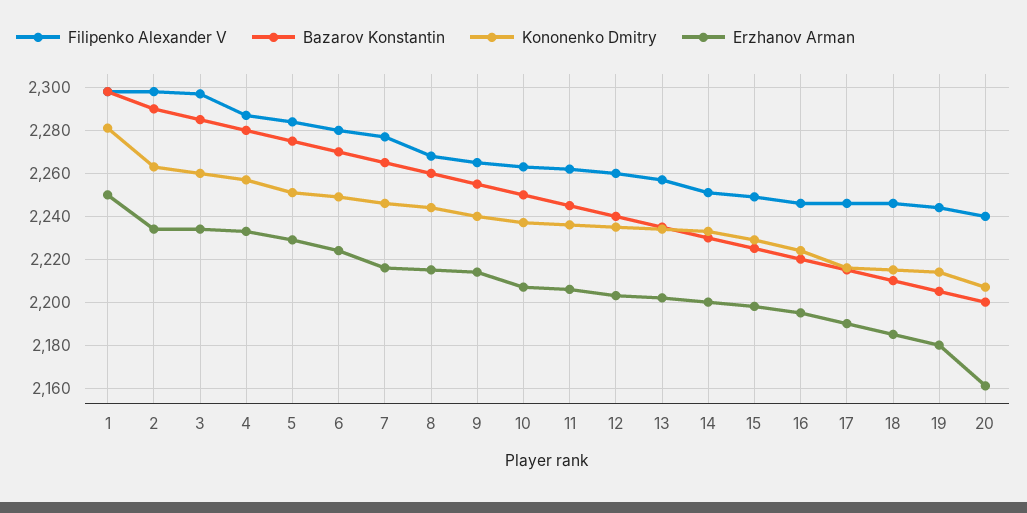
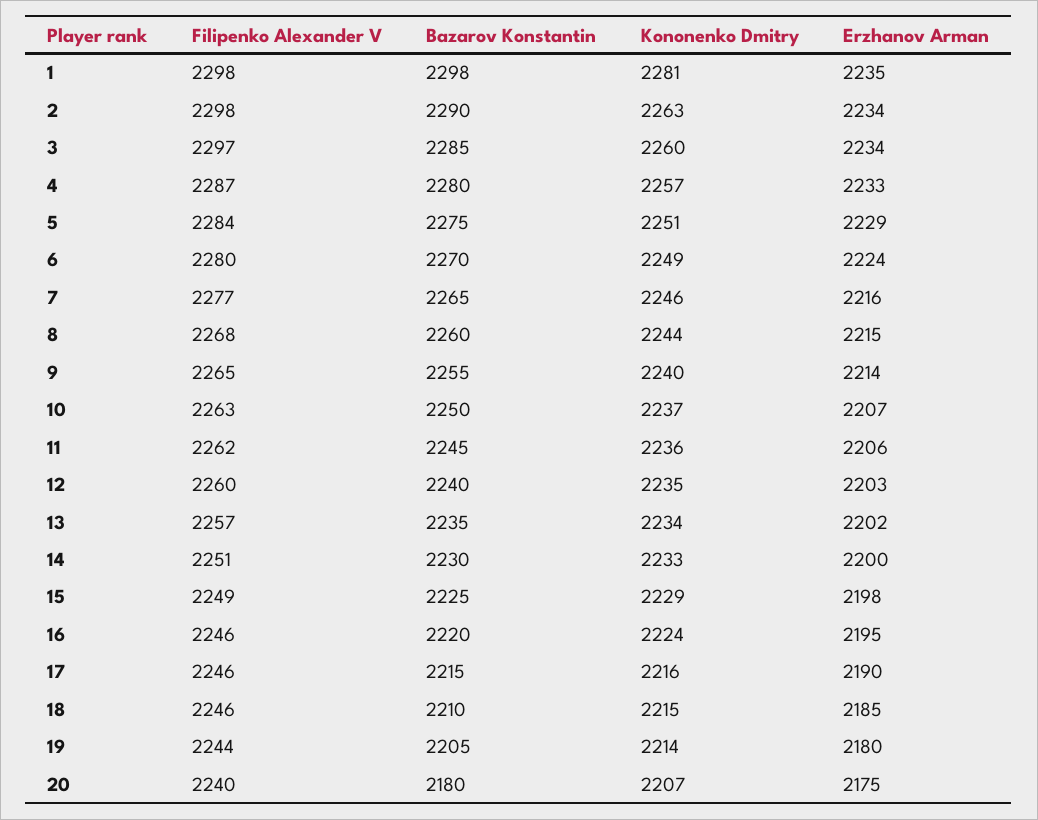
  {
    "Filipenko Alexander V": {
      "1": 2298,
      "2": 2298,
      "3": 2297,
      "4": 2287,
      "5": 2284,
      "6": 2280,
      "7": 2277,
      "8": 2268,
      "9": 2265,
      "10": 2263,
      "11": 2262,
      "12": 2260,
      "13": 2257,
      "14": 2251,
      "15": 2249,
      "16": 2246,
      "17": 2246,
      "18": 2246,
      "19": 2244,
      "20": 2240
    },
    "Bazarov Konstantin": {
      "1": 2298,
      "2": 2290,
      "3": 2285,
      "4": 2280,
      "5": 2275,
      "6": 2270,
      "7": 2265,
      "8": 2260,
      "9": 2255,
      "10": 2250,
      "11": 2245,
      "12": 2240,
      "13": 2235,
      "14": 2230,
      "15": 2225,
      "16": 2220,
      "17": 2215,
      "18": 2210,
      "19": 2205,
-     "20": 2200
+     "20": 2180
    },
    "Kononenko Dmitry": {
      "1": 2281,
      "2": 2263,
      "3": 2260,
      "4": 2257,
      "5": 2251,
      "6": 2249,
      "7": 2246,
      "8": 2244,
      "9": 2240,
      "10": 2237,
      "11": 2236,
      "12": 2235,
      "13": 2234,
      "14": 2233,
      "15": 2229,
      "16": 2224,
      "17": 2216,
      "18": 2215,
      "19": 2214,
      "20": 2207
    },
    "Erzhanov Arman": {
-     "1": 2250,
+     "1": 2235,
      "2": 2234,
      "3": 2234,
      "4": 2233,
      "5": 2229,
      "6": 2224,
      "7": 2216,
      "8": 2215,
      "9": 2214,
      "10": 2207,
      "11": 2206,
      "12": 2203,
      "13": 2202,
      "14": 2200,
      "15": 2198,
      "16": 2195,
      "17": 2190,
      "18": 2185,
      "19": 2180,
-     "20": 2160
+     "20": 2175
    }
  }

